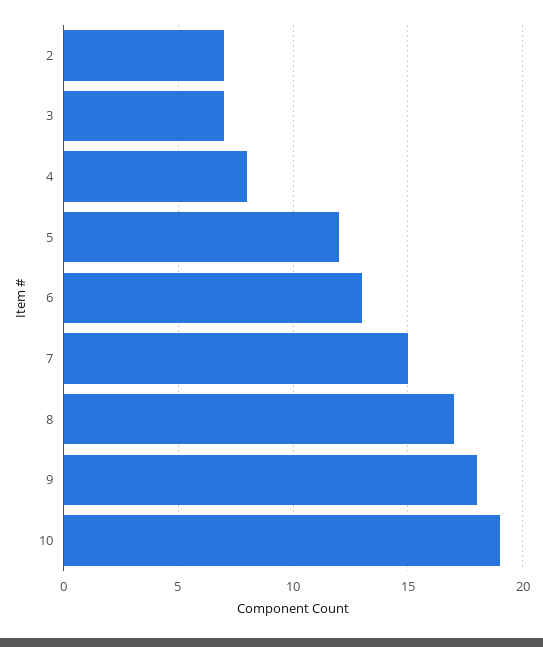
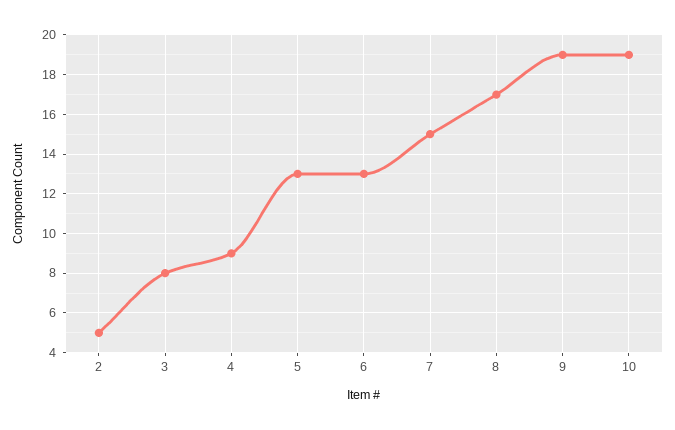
  {
-   "2": 7,
+   "2": 5,
-   "3": 7,
+   "3": 8,
-   "4": 8,
+   "4": 9,
-   "5": 12,
+   "5": 13,
    "6": 13,
    "7": 15,
    "8": 17,
-   "9": 18,
+   "9": 19,
    "10": 19
  }

